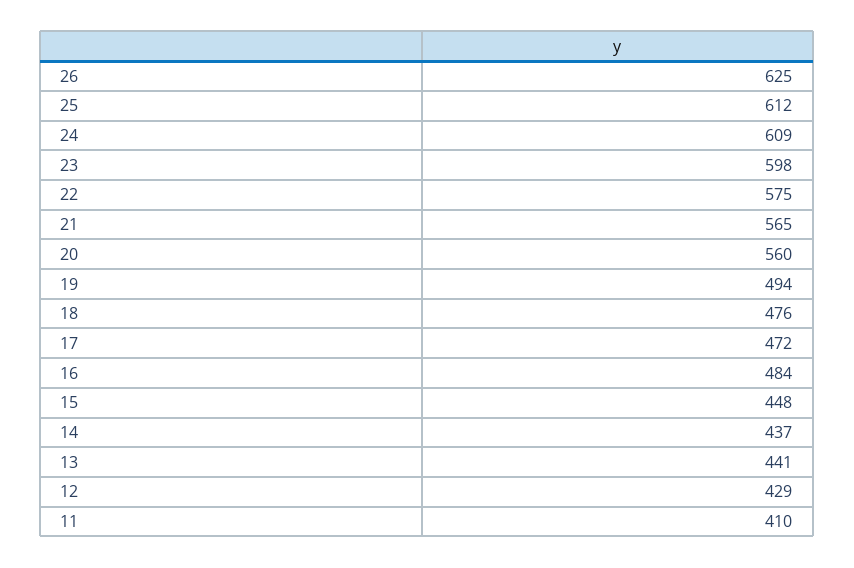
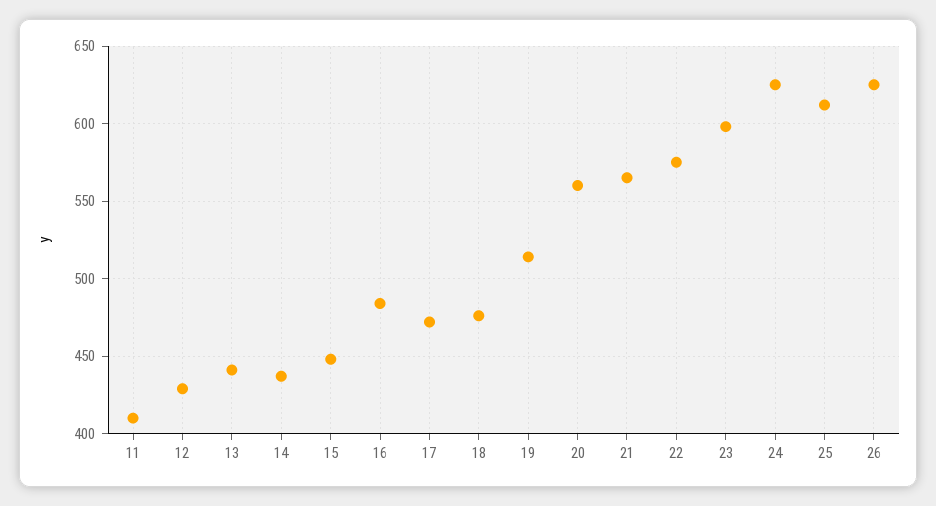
  {
    "26": 625,
    "25": 612,
-   "24": 609,
+   "24": 625,
    "23": 598,
    "22": 575,
    "21": 565,
    "20": 560,
-   "19": 494,
+   "19": 515,
    "18": 476,
    "17": 472,
    "16": 484,
    "15": 448,
    "14": 437,
    "13": 441,
    "12": 429,
    "11": 410
  }

